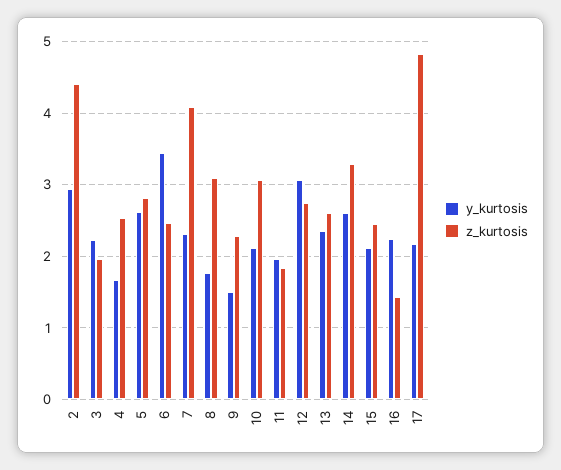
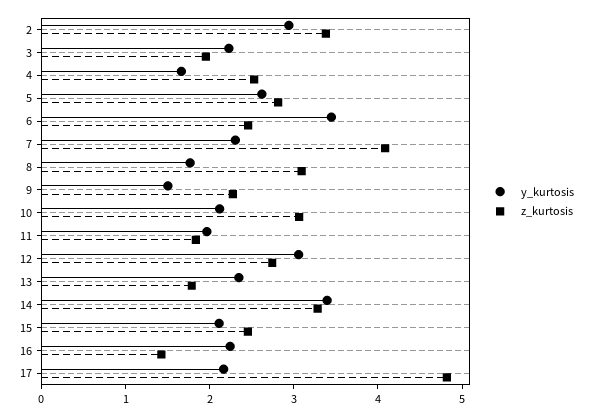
  {
    "y_kurtosis": {
      "2": 2.9,
      "3": 2.2,
      "4": 1.7,
      "5": 2.6,
      "6": 3.4,
      "7": 2.3,
      "8": 1.8,
      "9": 1.5,
      "10": 2.1,
      "11": 2,
      "12": 3.1,
      "13": 2.3,
-     "14": 2.6,
+     "14": 3.4,
      "15": 2.1,
      "16": 2.2,
      "17": 2.2
    },
    "z_kurtosis": {
-     "2": 4.4,
+     "2": 3.4,
      "3": 2,
      "4": 2.5,
      "5": 2.8,
      "6": 2.5,
      "7": 4.1,
      "8": 3.1,
      "9": 2.3,
      "10": 3.1,
      "11": 1.8,
      "12": 2.7,
-     "13": 2.6,
+     "13": 1.8,
      "14": 3.3,
      "15": 2.5,
      "16": 1.4,
      "17": 4.8
    }
  }

